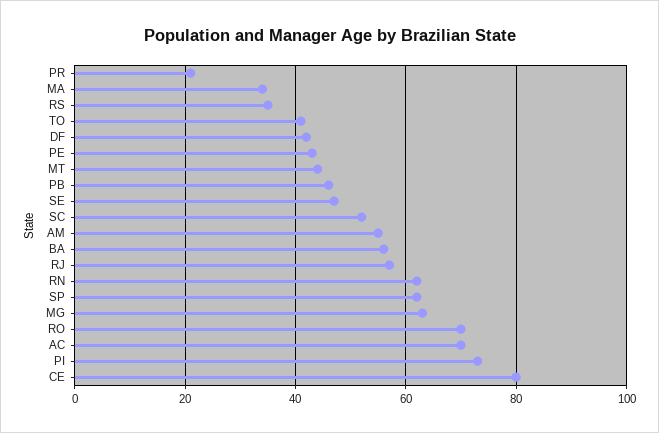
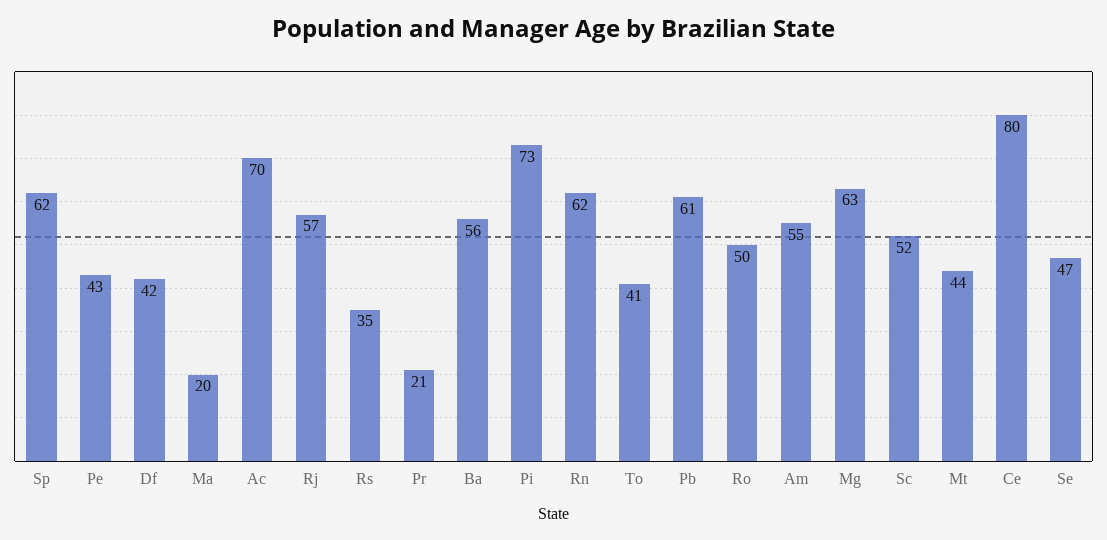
  {
    "PR": 21,
-   "MA": 35,
+   "MA": 20,
    "RS": 35,
    "TO": 41,
    "DF": 42,
    "PE": 43,
    "MT": 44,
-   "PB": 45,
+   "PB": 61,
    "SE": 47,
    "SC": 52,
    "AM": 55,
    "BA": 56,
    "RJ": 57,
    "RN": 62,
    "SP": 62,
    "MG": 63,
-   "RO": 70,
+   "RO": 50,
    "AC": 70,
    "PI": 73,
    "CE": 80
  }

